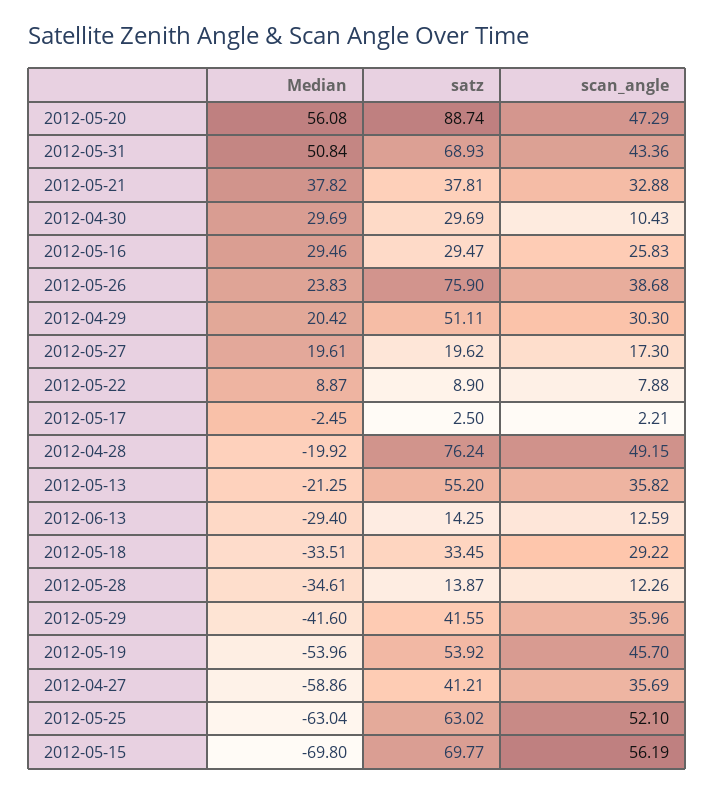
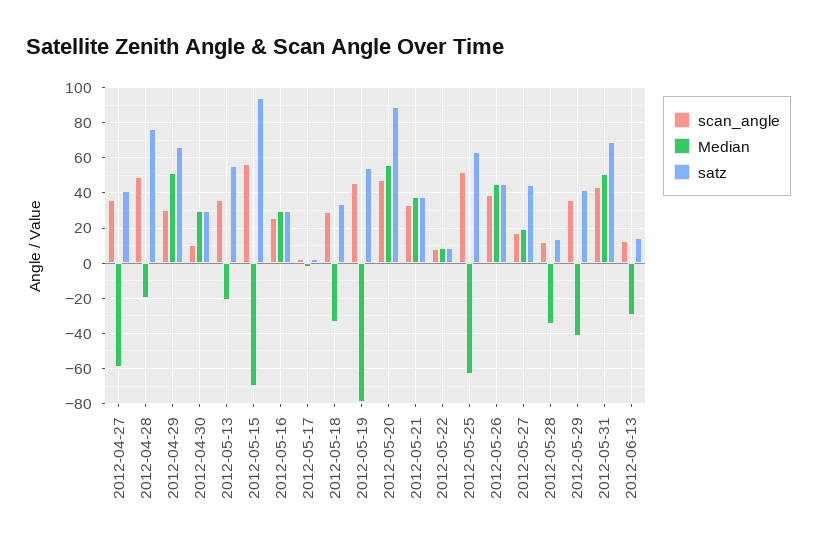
  {
    "Median": {
      "2012-05-20": 56.08,
      "2012-05-31": 50.84,
      "2012-05-21": 37.82,
      "2012-04-30": 29.69,
      "2012-05-16": 29.46,
-     "2012-05-26": 23.83,
+     "2012-05-26": 45,
-     "2012-04-29": 20.42,
+     "2012-04-29": 50,
      "2012-05-27": 19.61,
      "2012-05-22": 8.87,
      "2012-05-17": -2.45,
      "2012-04-28": -19.92,
      "2012-05-13": -21.25,
      "2012-06-13": -29.4,
      "2012-05-18": -33.51,
      "2012-05-28": -34.61,
      "2012-05-29": -41.6,
-     "2012-05-19": -53.96,
+     "2012-05-19": -80,
      "2012-04-27": -58.86,
      "2012-05-25": -63.04,
      "2012-05-15": -69.8
    },
    "satz": {
      "2012-05-20": 88.74,
      "2012-05-31": 68.93,
      "2012-05-21": 37.81,
      "2012-04-30": 29.69,
      "2012-05-16": 29.47,
-     "2012-05-26": 75.9,
+     "2012-05-26": 45,
-     "2012-04-29": 51.11,
+     "2012-04-29": 65,
-     "2012-05-27": 19.62,
+     "2012-05-27": 45,
      "2012-05-22": 8.9,
      "2012-05-17": 2.5,
      "2012-04-28": 76.24,
      "2012-05-13": 55.2,
      "2012-06-13": 14.25,
      "2012-05-18": 33.45,
      "2012-05-28": 13.87,
      "2012-05-29": 41.55,
      "2012-05-19": 53.92,
      "2012-04-27": 41.21,
      "2012-05-25": 63.02,
-     "2012-05-15": 69.77
+     "2012-05-15": 95
    },
    "scan_angle": {
      "2012-05-20": 47.29,
      "2012-05-31": 43.36,
      "2012-05-21": 32.88,
      "2012-04-30": 10.43,
      "2012-05-16": 25.83,
      "2012-05-26": 38.68,
      "2012-04-29": 30.3,
      "2012-05-27": 17.3,
      "2012-05-22": 7.88,
      "2012-05-17": 2.21,
      "2012-04-28": 49.15,
      "2012-05-13": 35.82,
      "2012-06-13": 12.59,
      "2012-05-18": 29.22,
      "2012-05-28": 12.26,
      "2012-05-29": 35.96,
      "2012-05-19": 45.7,
      "2012-04-27": 35.69,
      "2012-05-25": 52.1,
      "2012-05-15": 56.19
    }
  }

